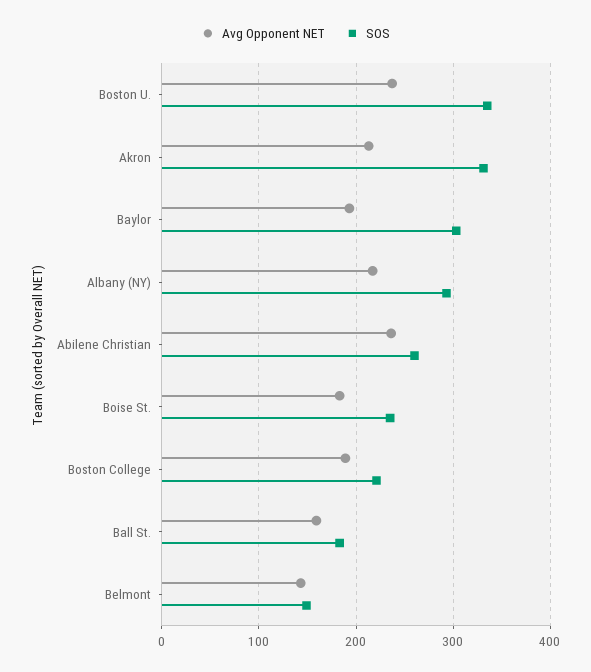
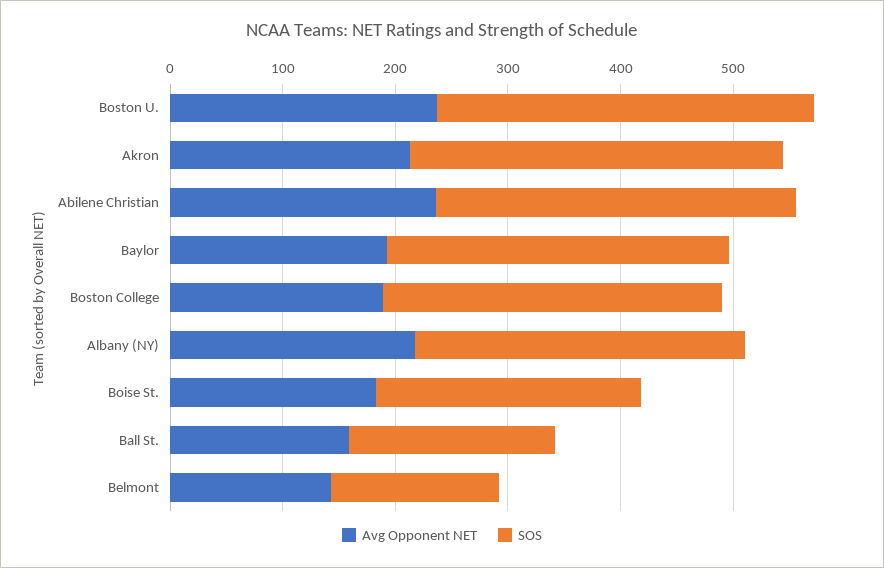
  {
    "Avg Opponent NET": {
      "Boston U.": 240,
      "Akron": 210,
      "Baylor": 190,
      "Albany (NY)": 220,
      "Abilene Christian": 240,
      "Boise St.": 180,
      "Boston College": 190,
      "Ball St.": 160,
      "Belmont": 140
    },
    "SOS": {
      "Boston U.": 340,
      "Akron": 330,
      "Baylor": 300,
      "Albany (NY)": 290,
-     "Abilene Christian": 260,
+     "Abilene Christian": 320,
      "Boise St.": 240,
-     "Boston College": 220,
+     "Boston College": 300,
      "Ball St.": 180,
      "Belmont": 150
    }
  }

